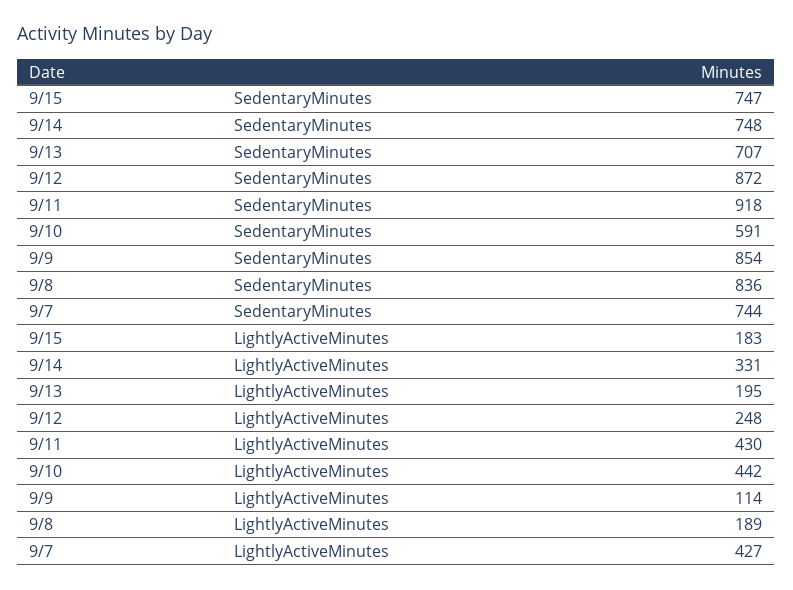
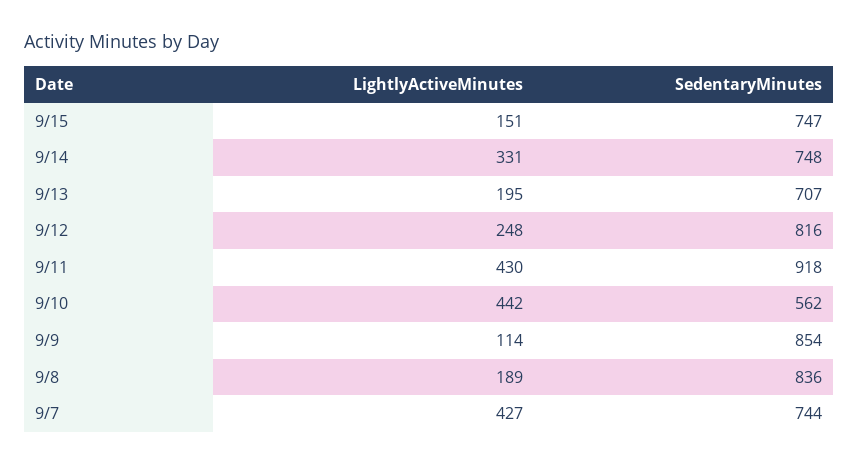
  {
    "9/15": {
      "SedentaryMinutes": 747,
-     "LightlyActiveMinutes": 183
+     "LightlyActiveMinutes": 151
    },
    "9/14": {
      "SedentaryMinutes": 748,
      "LightlyActiveMinutes": 331
    },
    "9/13": {
      "SedentaryMinutes": 707,
      "LightlyActiveMinutes": 195
    },
    "9/12": {
-     "SedentaryMinutes": 872,
+     "SedentaryMinutes": 816,
      "LightlyActiveMinutes": 248
    },
    "9/11": {
      "SedentaryMinutes": 918,
      "LightlyActiveMinutes": 430
    },
    "9/10": {
-     "SedentaryMinutes": 591,
+     "SedentaryMinutes": 562,
      "LightlyActiveMinutes": 442
    },
    "9/9": {
      "SedentaryMinutes": 854,
      "LightlyActiveMinutes": 114
    },
    "9/8": {
      "SedentaryMinutes": 836,
      "LightlyActiveMinutes": 189
    },
    "9/7": {
      "SedentaryMinutes": 744,
      "LightlyActiveMinutes": 427
    }
  }

